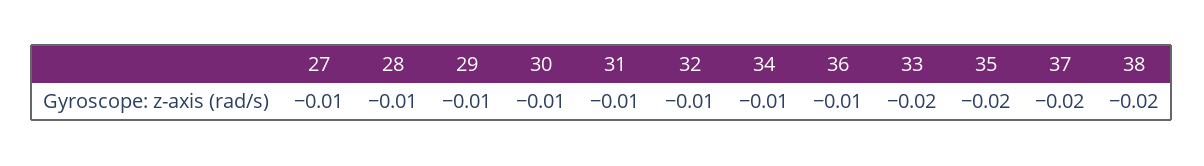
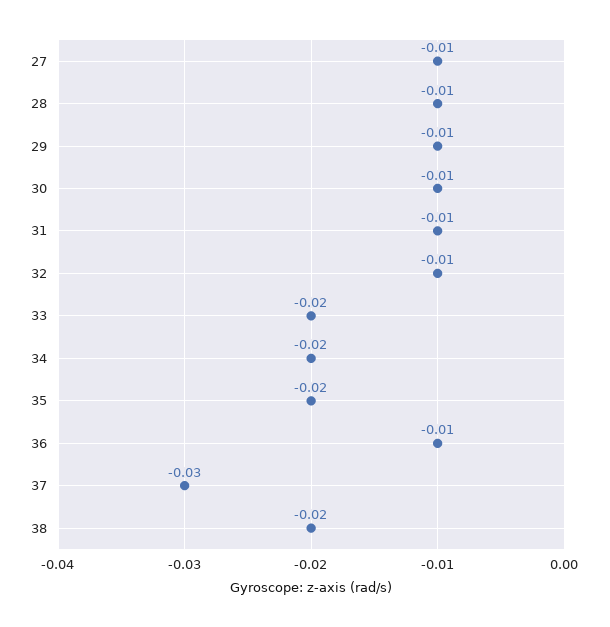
  {
    "27": -0.01,
    "28": -0.01,
    "29": -0.01,
    "30": -0.01,
    "31": -0.01,
    "32": -0.01,
-   "34": -0.01,
+   "34": -0.02,
    "36": -0.01,
    "33": -0.02,
    "35": -0.02,
-   "37": -0.02,
+   "37": -0.03,
    "38": -0.02
  }

